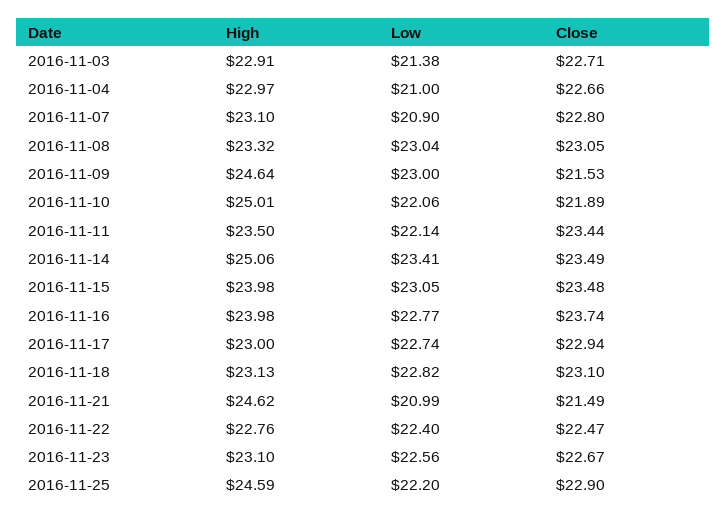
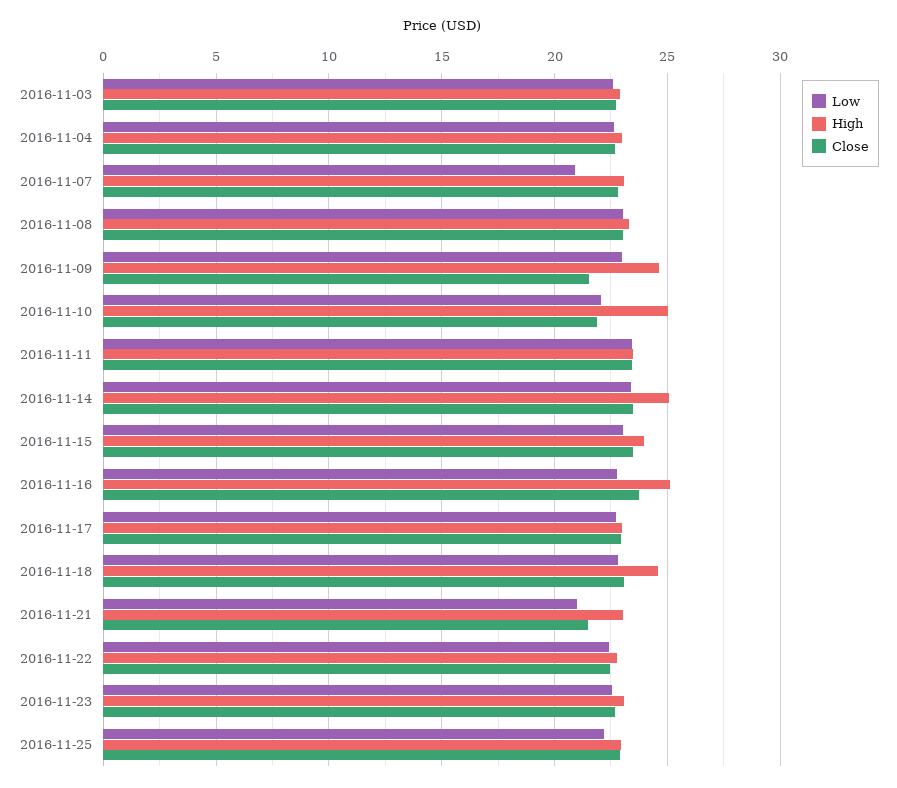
  {
    "High": {
      "2016-11-03": 22.91,
      "2016-11-04": 22.97,
      "2016-11-07": 23.1,
      "2016-11-08": 23.32,
      "2016-11-09": 24.64,
      "2016-11-10": 25.01,
      "2016-11-11": 23.5,
      "2016-11-14": 25.06,
      "2016-11-15": 23.98,
-     "2016-11-16": 23.98,
+     "2016-11-16": 25,
      "2016-11-17": 23,
-     "2016-11-18": 23.13,
+     "2016-11-18": 24.5,
-     "2016-11-21": 24.62,
+     "2016-11-21": 23,
      "2016-11-22": 22.76,
      "2016-11-23": 23.1,
-     "2016-11-25": 24.59
+     "2016-11-25": 23
    },
    "Low": {
-     "2016-11-03": 21.38,
+     "2016-11-03": 22.5,
-     "2016-11-04": 21,
+     "2016-11-04": 22.5,
      "2016-11-07": 20.9,
      "2016-11-08": 23.04,
      "2016-11-09": 23,
      "2016-11-10": 22.06,
-     "2016-11-11": 22.14,
+     "2016-11-11": 23.5,
      "2016-11-14": 23.41,
      "2016-11-15": 23.05,
      "2016-11-16": 22.77,
      "2016-11-17": 22.74,
      "2016-11-18": 22.82,
      "2016-11-21": 20.99,
      "2016-11-22": 22.4,
      "2016-11-23": 22.56,
      "2016-11-25": 22.2
    },
    "Close": {
      "2016-11-03": 22.71,
      "2016-11-04": 22.66,
      "2016-11-07": 22.8,
      "2016-11-08": 23.05,
      "2016-11-09": 21.53,
      "2016-11-10": 21.89,
      "2016-11-11": 23.44,
      "2016-11-14": 23.49,
      "2016-11-15": 23.48,
      "2016-11-16": 23.74,
      "2016-11-17": 22.94,
      "2016-11-18": 23.1,
      "2016-11-21": 21.49,
      "2016-11-22": 22.47,
      "2016-11-23": 22.67,
      "2016-11-25": 22.9
    }
  }

